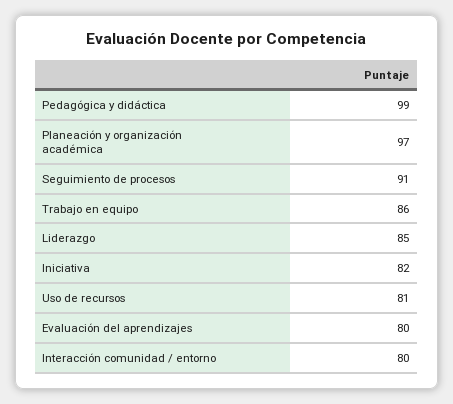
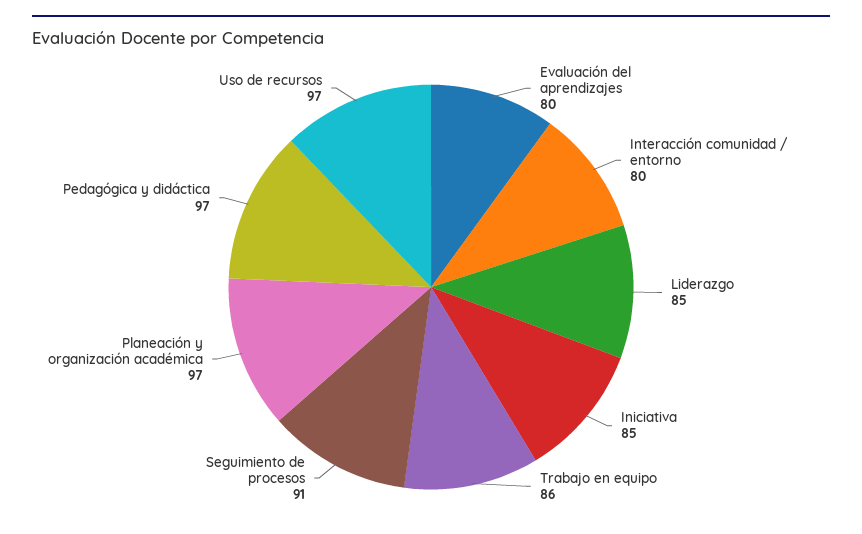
  {
-   "Pedagógica y didáctica": 99,
+   "Pedagógica y didáctica": 97,
    "Planeación y organización académica": 97,
    "Seguimiento de procesos": 91,
    "Trabajo en equipo": 86,
    "Liderazgo": 85,
-   "Iniciativa": 82,
+   "Iniciativa": 85,
-   "Uso de recursos": 81,
+   "Uso de recursos": 97,
    "Evaluación del aprendizajes": 80,
    "Interacción comunidad / entorno": 80
  }

